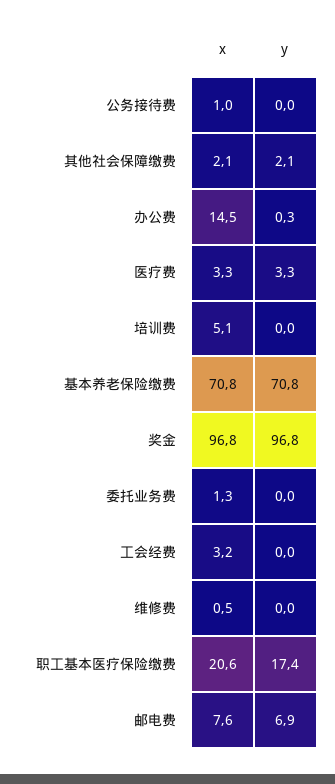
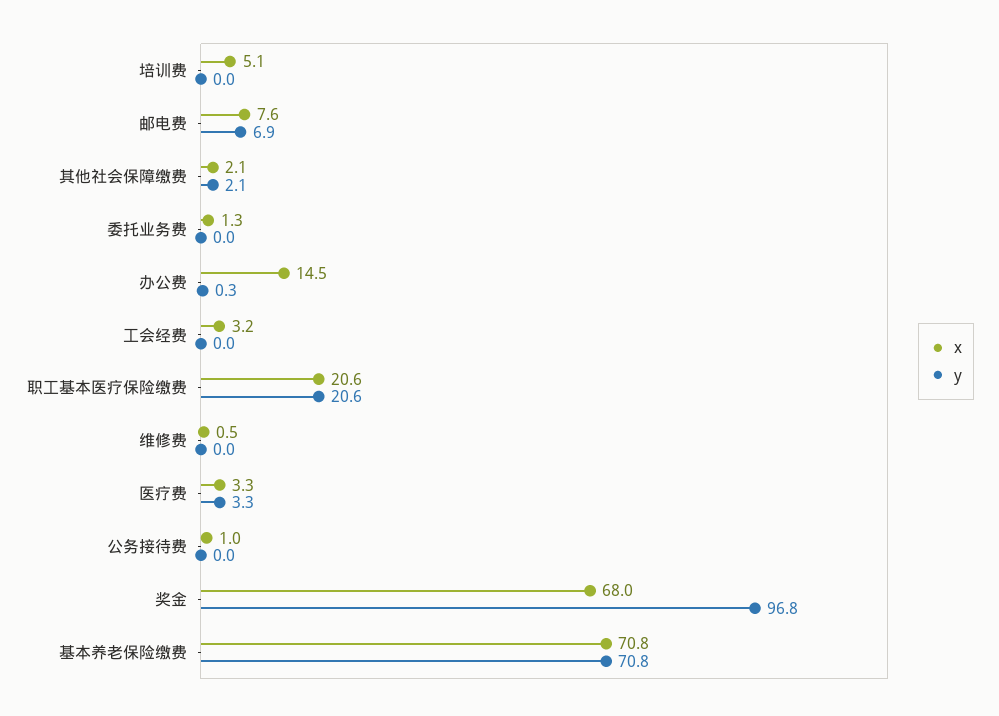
  {
    "x": {
      "公务接待费": 1,
      "其他社会保障缴费": 2.1,
      "办公费": 14.5,
      "医疗费": 3.3,
      "培训费": 5.1,
      "基本养老保险缴费": 70.8,
-     "奖金": 96.8,
+     "奖金": 68,
      "委托业务费": 1.3,
      "工会经费": 3.2,
      "维修费": 0.5,
      "职工基本医疗保险缴费": 20.6,
      "邮电费": 7.6
    },
    "y": {
      "公务接待费": 0,
      "其他社会保障缴费": 2.1,
      "办公费": 0.3,
      "医疗费": 3.3,
      "培训费": 0,
      "基本养老保险缴费": 70.8,
      "奖金": 96.8,
      "委托业务费": 0,
      "工会经费": 0,
      "维修费": 0,
-     "职工基本医疗保险缴费": 17.4,
+     "职工基本医疗保险缴费": 20.6,
      "邮电费": 6.9
    }
  }

